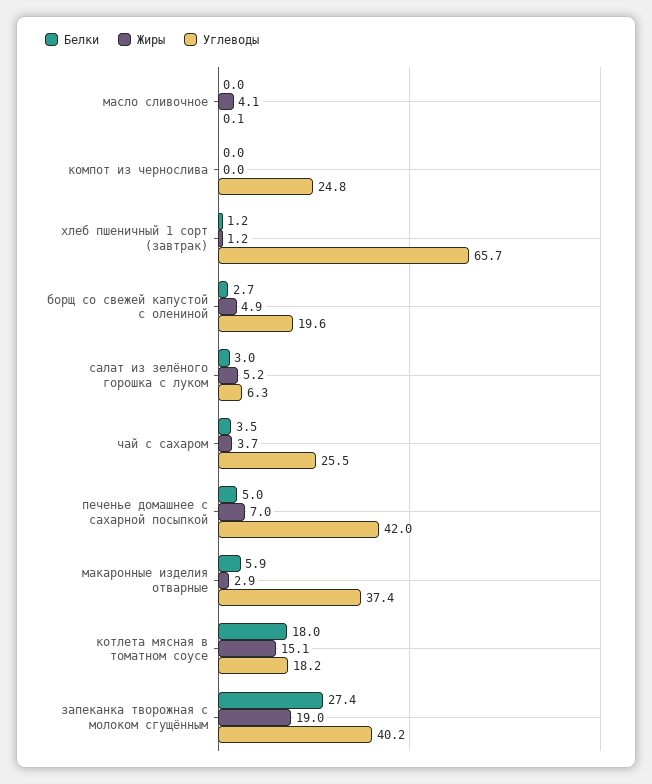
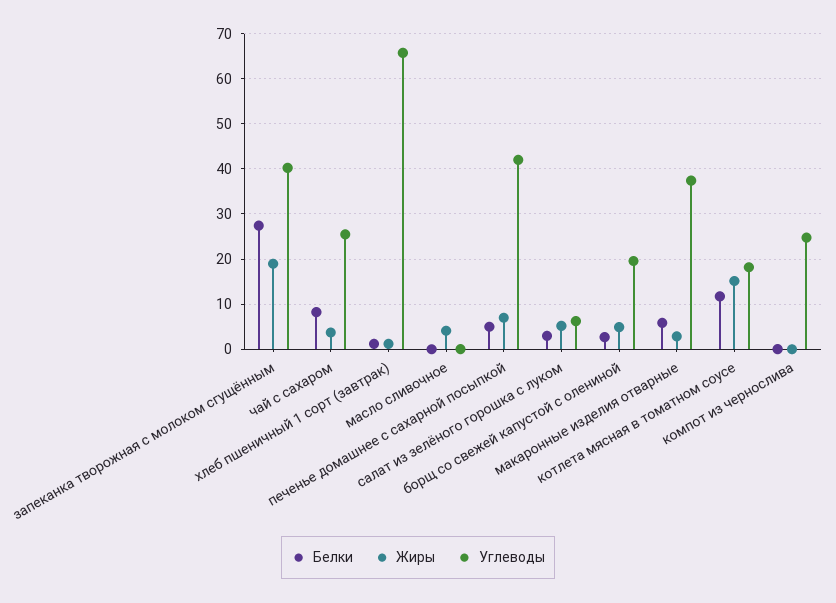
  {
    "Белки": {
      "масло сливочное": 0,
      "компот из чернослива": 0,
      "хлеб пшеничный 1 сорт (завтрак)": 1.2,
      "борщ со свежей капустой с олениной": 2.7,
      "салат из зелёного горошка с луком": 3,
-     "чай с сахаром": 3.5,
+     "чай с сахаром": 8,
      "печенье домашнее с сахарной посыпкой": 5,
      "макаронные изделия отварные": 5.9,
-     "котлета мясная в томатном соусе": 18,
+     "котлета мясная в томатном соусе": 12,
      "запеканка творожная с молоком сгущённым": 27.4
    },
    "Жиры": {
      "масло сливочное": 4.1,
      "компот из чернослива": 0,
      "хлеб пшеничный 1 сорт (завтрак)": 1.2,
      "борщ со свежей капустой с олениной": 4.9,
      "салат из зелёного горошка с луком": 5.2,
      "чай с сахаром": 3.7,
      "печенье домашнее с сахарной посыпкой": 7,
      "макаронные изделия отварные": 2.9,
      "котлета мясная в томатном соусе": 15.1,
      "запеканка творожная с молоком сгущённым": 19
    },
    "Углеводы": {
      "масло сливочное": 0.1,
      "компот из чернослива": 24.8,
      "хлеб пшеничный 1 сорт (завтрак)": 65.7,
      "борщ со свежей капустой с олениной": 19.6,
      "салат из зелёного горошка с луком": 6.3,
      "чай с сахаром": 25.5,
      "печенье домашнее с сахарной посыпкой": 42,
      "макаронные изделия отварные": 37.4,
      "котлета мясная в томатном соусе": 18.2,
      "запеканка творожная с молоком сгущённым": 40.2
    }
  }

